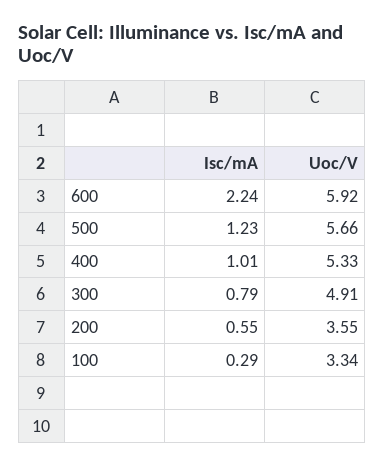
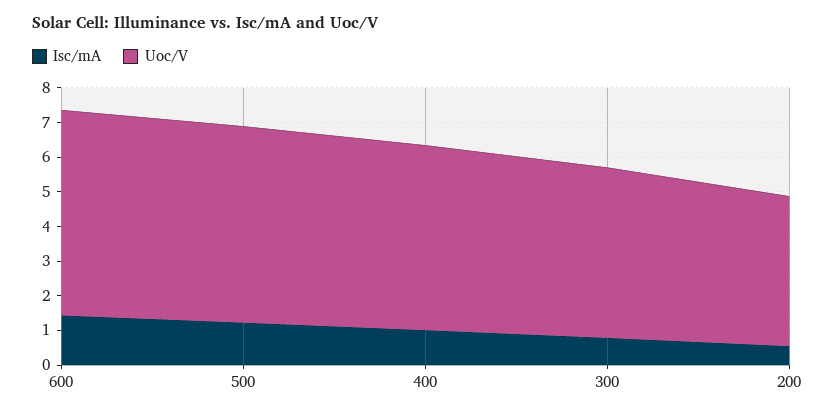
  {
    "Isc/mA": {
-     "600": 2.24,
+     "600": 1.5,
      "500": 1.23,
      "400": 1.01,
      "300": 0.79,
-     "200": 0.55,
+     "200": 0.55
-     "100": 0.29
    },
    "Uoc/V": {
      "600": 5.92,
      "500": 5.66,
      "400": 5.33,
      "300": 4.91,
-     "200": 3.55,
+     "200": 4.25
-     "100": 3.34
    }
  }

